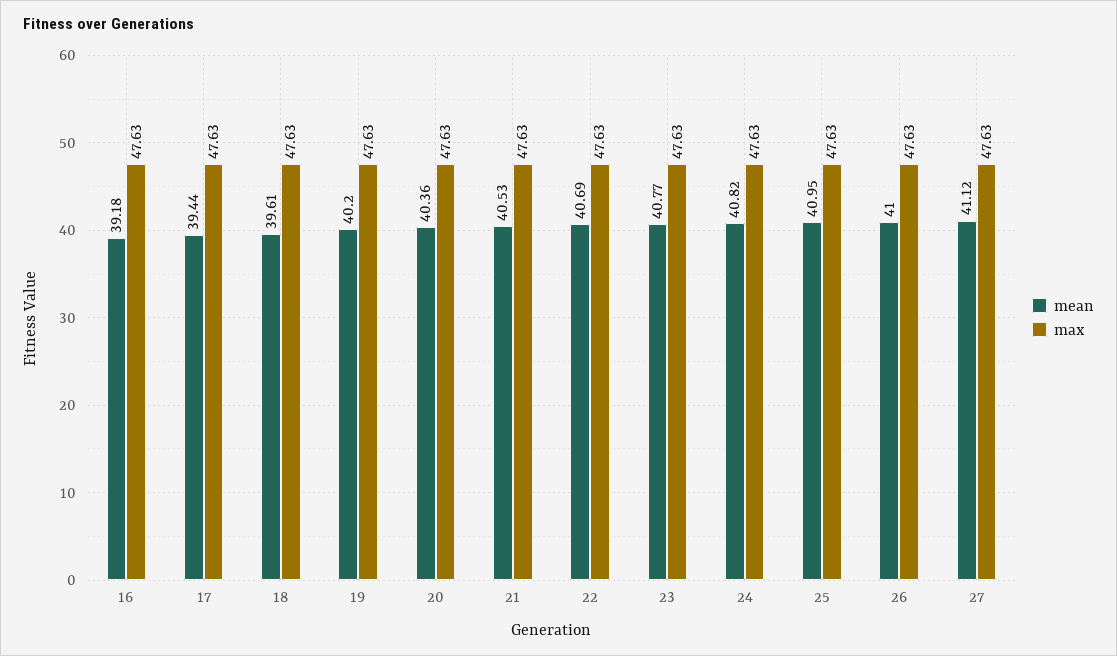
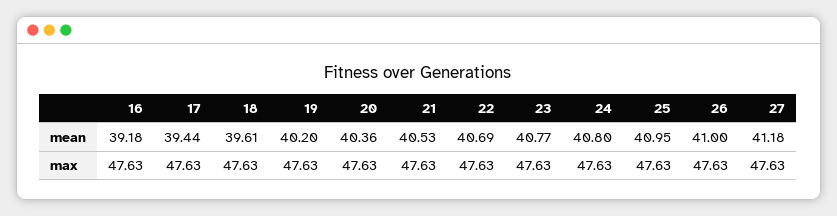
  {
    "mean": {
      "16": 39.18,
      "17": 39.44,
      "18": 39.61,
      "19": 40.2,
      "20": 40.36,
      "21": 40.53,
      "22": 40.69,
      "23": 40.77,
-     "24": 40.82,
+     "24": 40.8,
      "25": 40.95,
      "26": 41,
-     "27": 41.12
+     "27": 41.18
    },
    "max": {
      "16": 47.63,
      "17": 47.63,
      "18": 47.63,
      "19": 47.63,
      "20": 47.63,
      "21": 47.63,
      "22": 47.63,
      "23": 47.63,
      "24": 47.63,
      "25": 47.63,
      "26": 47.63,
      "27": 47.63
    }
  }

